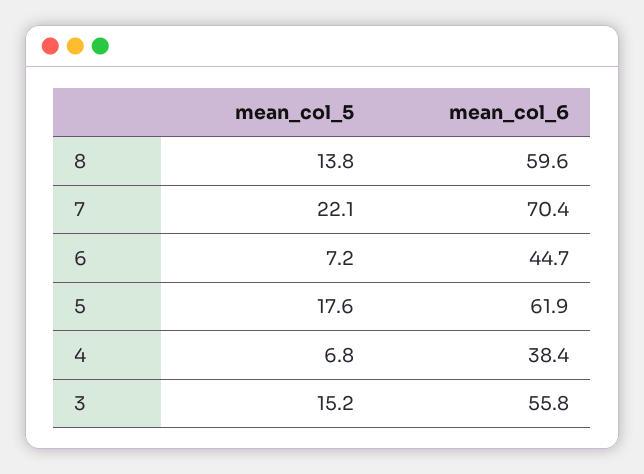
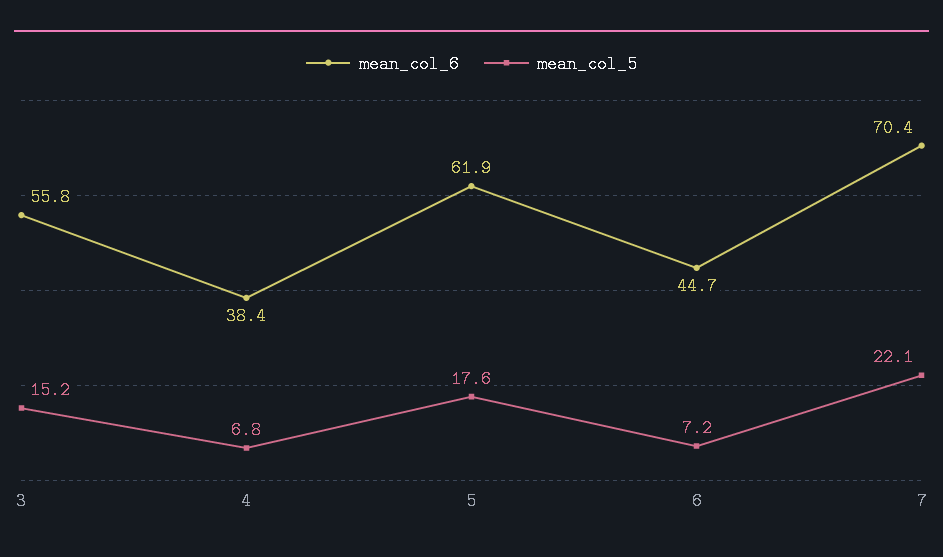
  {
    "mean_col_5": {
-     "8": 13.8,
      "7": 22.1,
      "6": 7.2,
      "5": 17.6,
      "4": 6.8,
      "3": 15.2
    },
    "mean_col_6": {
-     "8": 59.6,
      "7": 70.4,
      "6": 44.7,
      "5": 61.9,
      "4": 38.4,
      "3": 55.8
    }
  }

